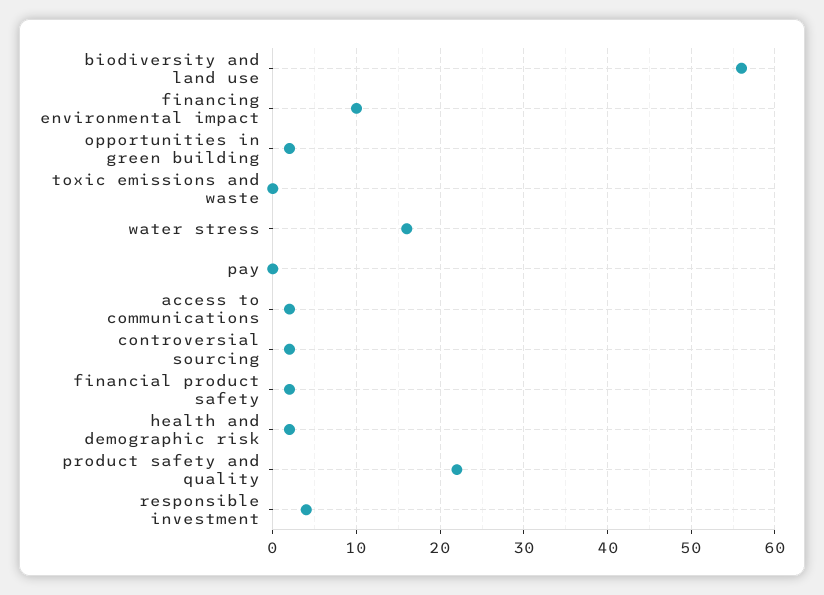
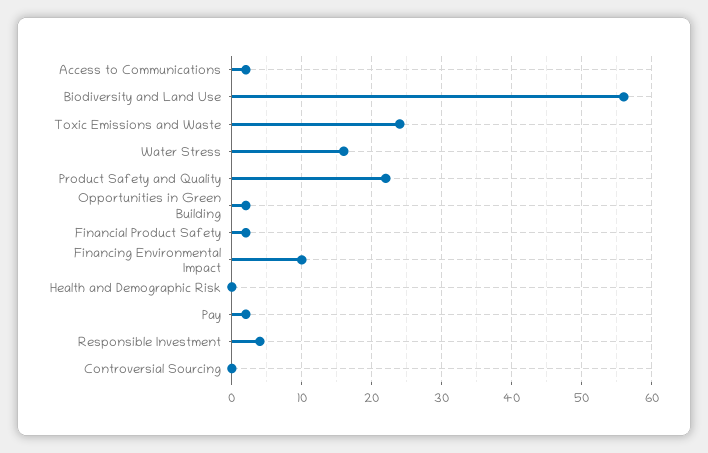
  {
    "biodiversity and land use": 56,
    "financing environmental impact": 10,
    "opportunities in green building": 2,
-   "toxic emissions and waste": 0,
+   "toxic emissions and waste": 24,
    "water stress": 16,
-   "pay": 0,
+   "pay": 2,
    "access to communications": 2,
-   "controversial sourcing": 2,
+   "controversial sourcing": 0,
    "financial product safety": 2,
-   "health and demographic risk": 2,
+   "health and demographic risk": 0,
    "product safety and quality": 22,
    "responsible investment": 4
  }

